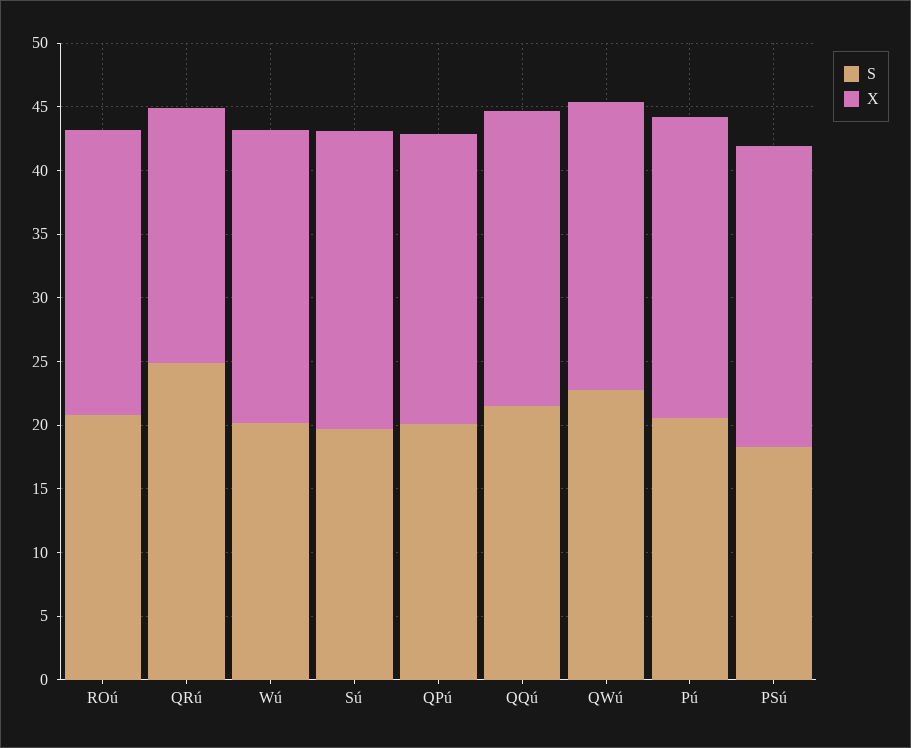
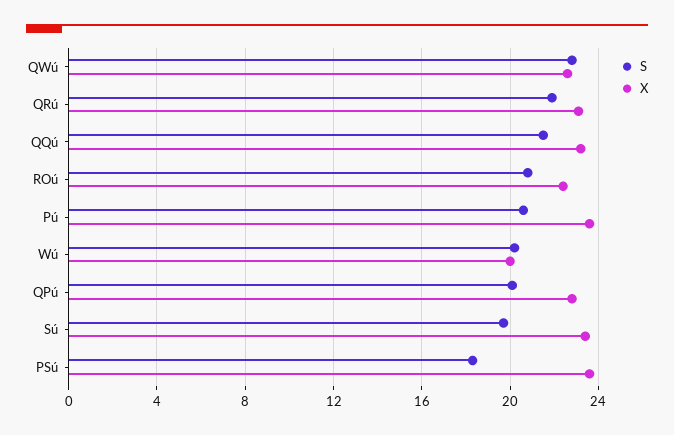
  {
    "S": {
      "ROú": 21,
-     "QRú": 25,
+     "QRú": 22,
      "Wú": 20,
      "Sú": 19.5,
      "QPú": 20,
      "QQú": 21.5,
      "QWú": 23,
      "Pú": 20.5,
      "PSú": 18.5
    },
    "X": {
      "ROú": 22.5,
-     "QRú": 20,
+     "QRú": 23,
-     "Wú": 23,
+     "Wú": 20,
      "Sú": 23.5,
      "QPú": 23,
      "QQú": 23,
      "QWú": 22.5,
      "Pú": 23.5,
      "PSú": 23.5
    }
  }

